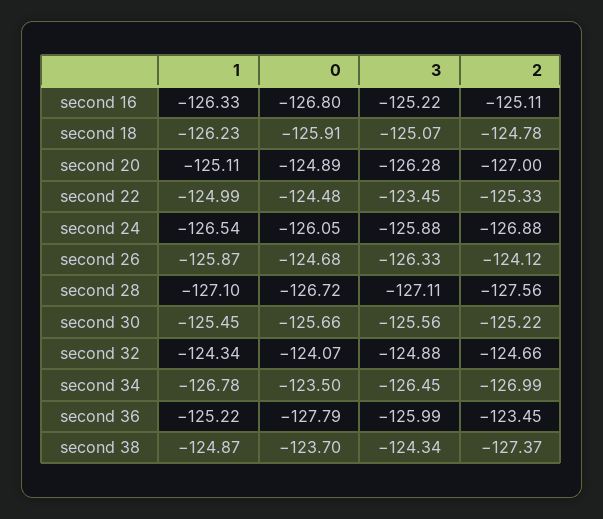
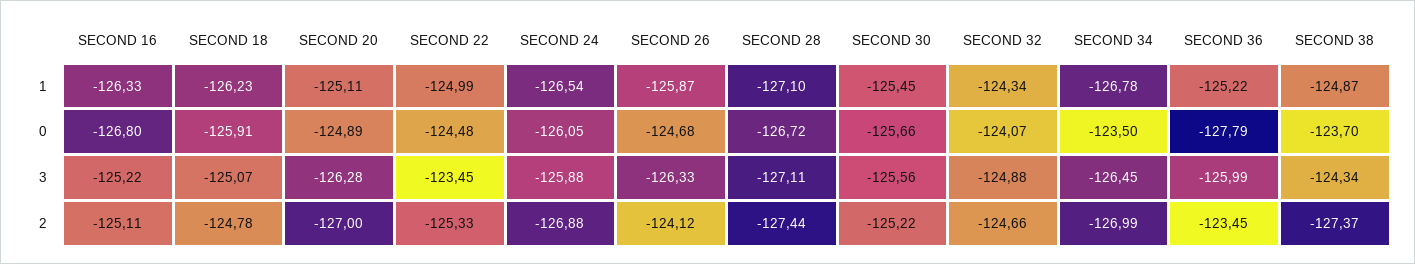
  {
    "1": {
      "second 16": -126.33,
      "second 18": -126.23,
      "second 20": -125.11,
      "second 22": -124.99,
      "second 24": -126.54,
      "second 26": -125.87,
      "second 28": -127.1,
      "second 30": -125.45,
      "second 32": -124.34,
      "second 34": -126.78,
      "second 36": -125.22,
      "second 38": -124.87
    },
    "0": {
      "second 16": -126.8,
      "second 18": -125.91,
      "second 20": -124.89,
      "second 22": -124.48,
      "second 24": -126.05,
      "second 26": -124.68,
      "second 28": -126.72,
      "second 30": -125.66,
      "second 32": -124.07,
      "second 34": -123.5,
      "second 36": -127.79,
      "second 38": -123.7
    },
    "3": {
      "second 16": -125.22,
      "second 18": -125.07,
      "second 20": -126.28,
      "second 22": -123.45,
      "second 24": -125.88,
      "second 26": -126.33,
      "second 28": -127.11,
      "second 30": -125.56,
      "second 32": -124.88,
      "second 34": -126.45,
      "second 36": -125.99,
      "second 38": -124.34
    },
    "2": {
      "second 16": -125.11,
      "second 18": -124.78,
      "second 20": -127,
      "second 22": -125.33,
      "second 24": -126.88,
      "second 26": -124.12,
-     "second 28": -127.56,
+     "second 28": -127.44,
      "second 30": -125.22,
      "second 32": -124.66,
      "second 34": -126.99,
      "second 36": -123.45,
      "second 38": -127.37
    }
  }

